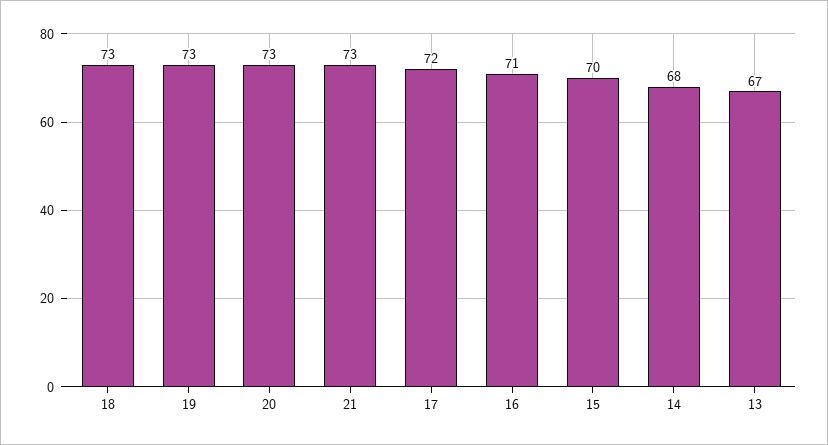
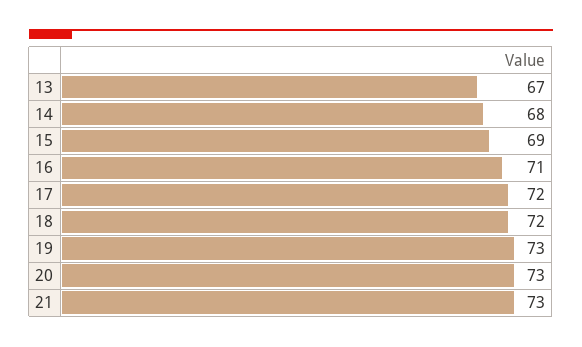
  {
-   "18": 73,
+   "18": 72,
    "19": 73,
    "20": 73,
    "21": 73,
    "17": 72,
    "16": 71,
-   "15": 70,
+   "15": 69,
    "14": 68,
    "13": 67
  }

